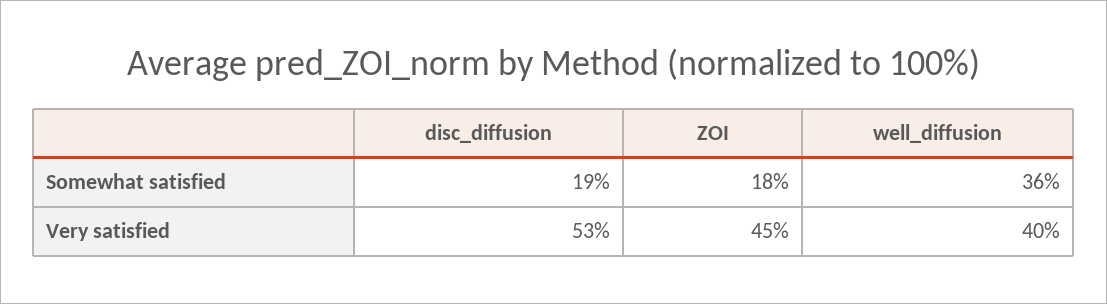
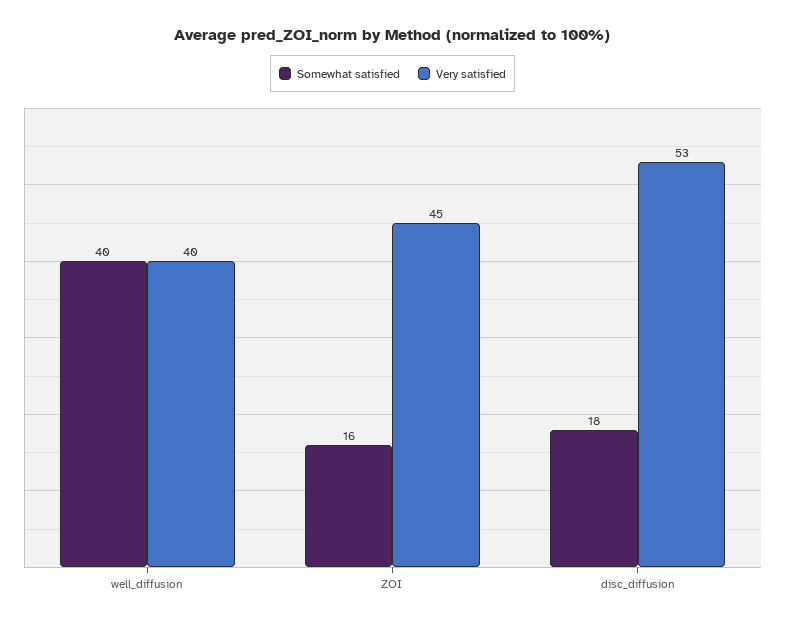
  {
    "Somewhat satisfied": {
-     "disc_diffusion": 19,
+     "disc_diffusion": 18,
-     "ZOI": 18,
+     "ZOI": 16,
-     "well_diffusion": 36
+     "well_diffusion": 40
    },
    "Very satisfied": {
      "disc_diffusion": 53,
      "ZOI": 45,
      "well_diffusion": 40
    }
  }

